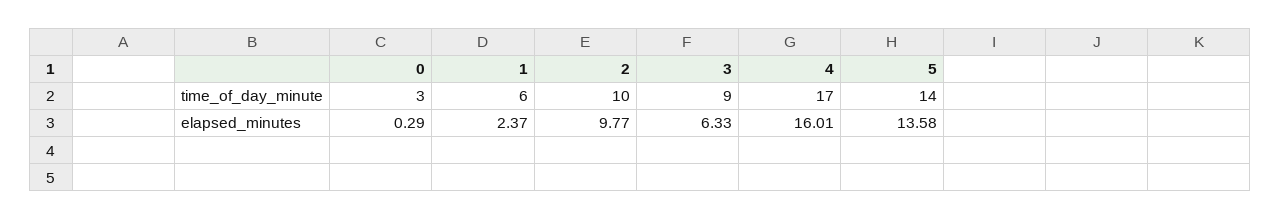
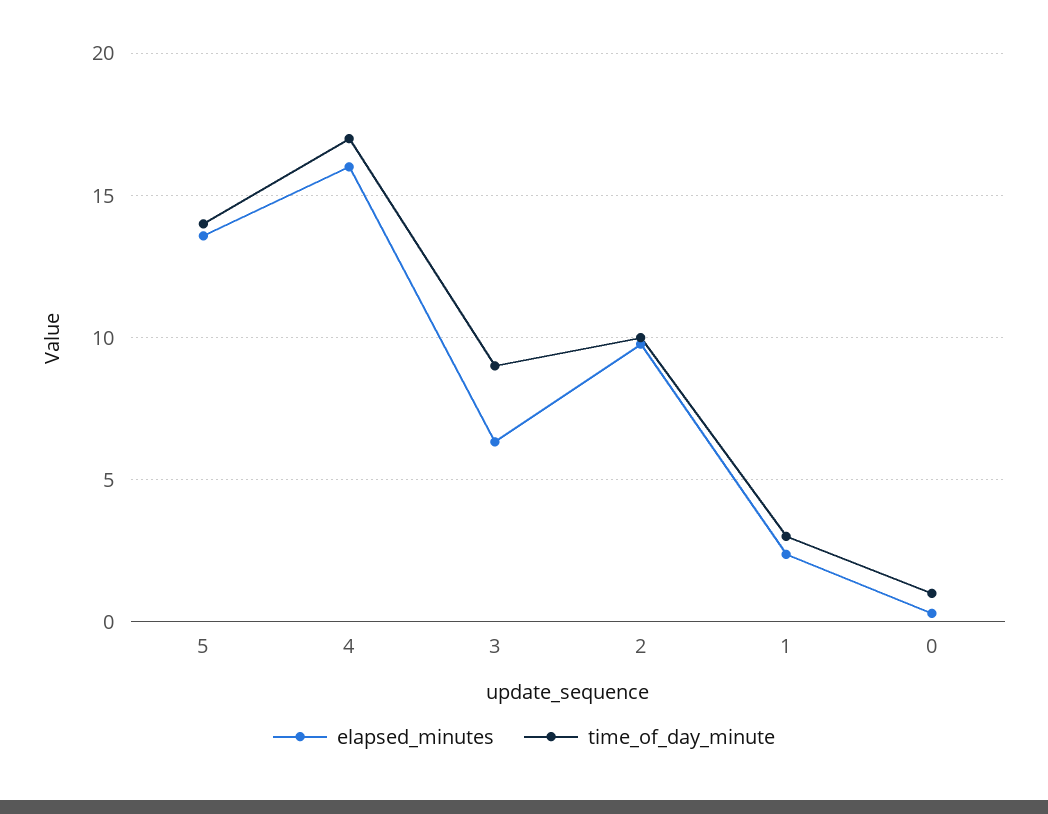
  {
    "time_of_day_minute": {
-     "0": 3,
+     "0": 1,
-     "1": 6,
+     "1": 3,
      "2": 10,
      "3": 9,
      "4": 17,
      "5": 14
    },
    "elapsed_minutes": {
      "0": 0.29,
      "1": 2.37,
      "2": 9.77,
      "3": 6.33,
      "4": 16.01,
      "5": 13.58
    }
  }

